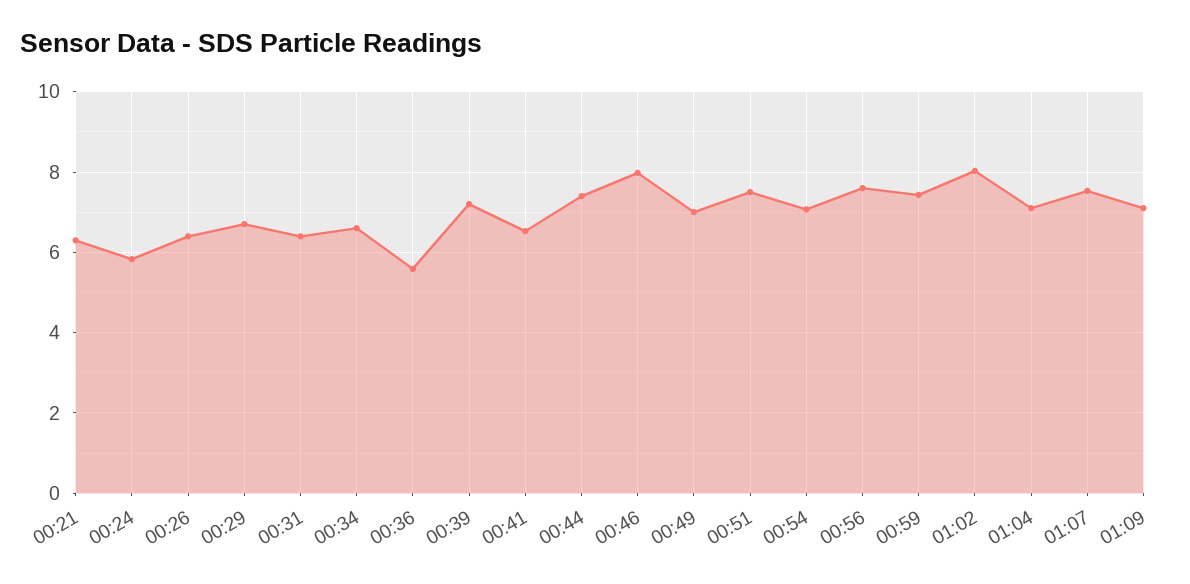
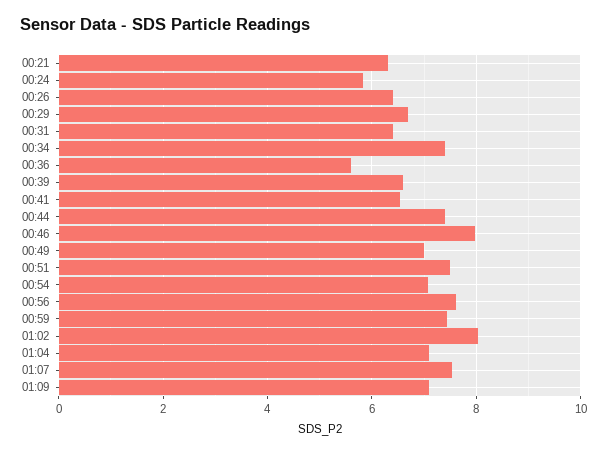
  {
    "00:21": 6.4,
    "00:24": 5.8,
    "00:26": 6.4,
    "00:29": 6.8,
    "00:31": 6.4,
-   "00:34": 6.6,
+   "00:34": 7.4,
    "00:36": 5.6,
-   "00:39": 7.2,
+   "00:39": 6.6,
    "00:41": 6.6,
    "00:44": 7.4,
    "00:46": 8,
    "00:49": 7,
    "00:51": 7.6,
    "00:54": 7,
    "00:56": 7.6,
    "00:59": 7.4,
    "01:02": 8,
    "01:04": 7.2,
    "01:07": 7.6,
    "01:09": 7.2
  }

